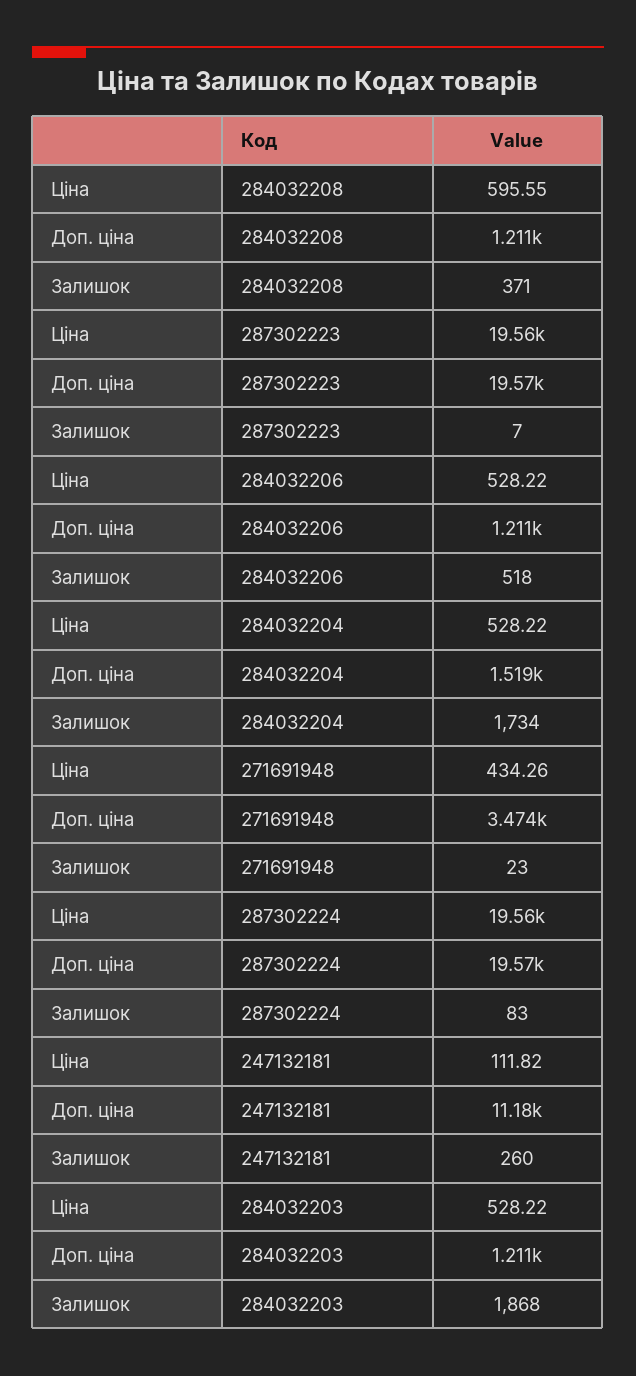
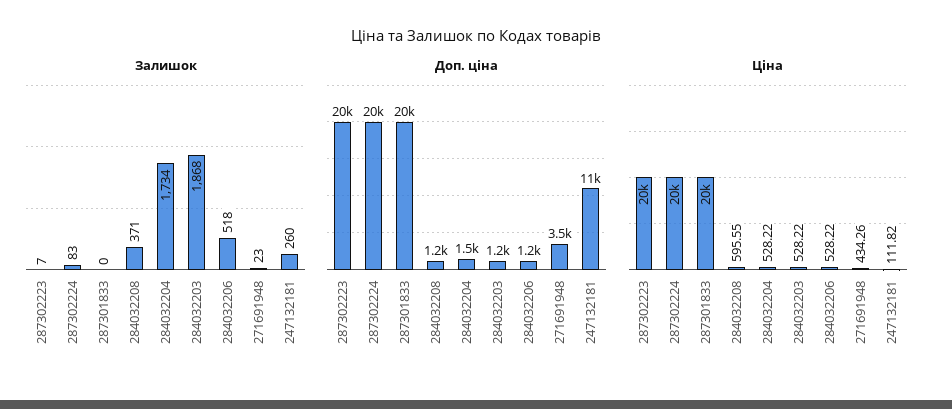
  {
    "Ціна": {
      "284032208": 595.55,
      "287302223": 19560,
      "284032206": 528.22,
      "284032204": 528.22,
      "271691948": 434.26,
      "287302224": 19560,
      "247132181": 111.82,
-     "284032203": 528.22
+     "284032203": 528.22,
+     "287301833": 20000
    },
    "Доп. ціна": {
      "284032208": 1211,
      "287302223": 19570,
      "284032206": 1211,
      "284032204": 1519,
      "271691948": 3474,
      "287302224": 19570,
      "247132181": 11180,
-     "284032203": 1211
+     "284032203": 1211,
+     "287301833": 20000
    },
    "Залишок": {
      "284032208": 371,
      "287302223": 7,
      "284032206": 518,
      "284032204": 1734,
      "271691948": 23,
      "287302224": 83,
      "247132181": 260,
-     "284032203": 1868
+     "284032203": 1868,
+     "287301833": 0
    }
  }

